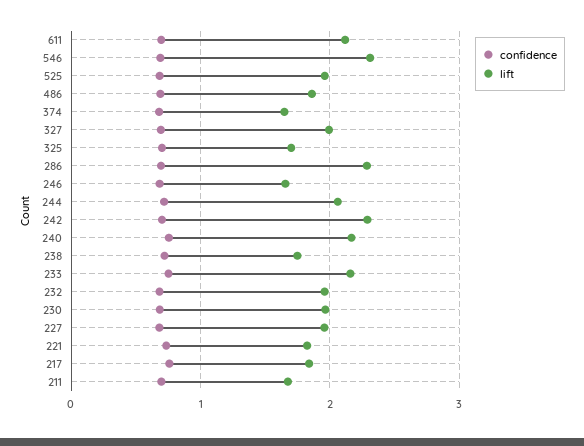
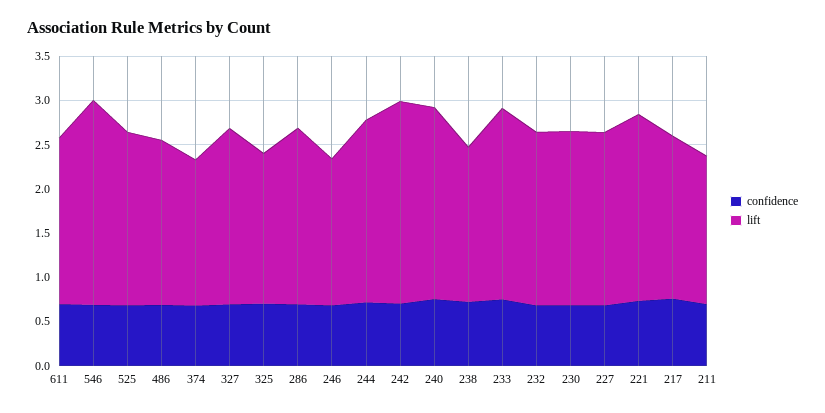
  {
    "confidence": {
      "611": 0.7,
      "546": 0.7,
      "525": 0.7,
      "486": 0.7,
      "374": 0.7,
      "327": 0.7,
      "325": 0.7,
      "286": 0.7,
      "246": 0.7,
      "244": 0.7,
      "242": 0.7,
      "240": 0.8,
      "238": 0.7,
      "233": 0.8,
      "232": 0.7,
      "230": 0.7,
      "227": 0.7,
      "221": 0.7,
      "217": 0.8,
      "211": 0.7
    },
    "lift": {
-     "611": 2.1,
+     "611": 1.9,
      "546": 2.3,
      "525": 2,
      "486": 1.9,
      "374": 1.6,
      "327": 2,
      "325": 1.7,
-     "286": 2.3,
+     "286": 2,
      "246": 1.7,
      "244": 2.1,
      "242": 2.3,
      "240": 2.2,
      "238": 1.7,
      "233": 2.2,
      "232": 2,
      "230": 2,
      "227": 2,
-     "221": 1.8,
+     "221": 2.1,
      "217": 1.8,
      "211": 1.7
    }
  }

